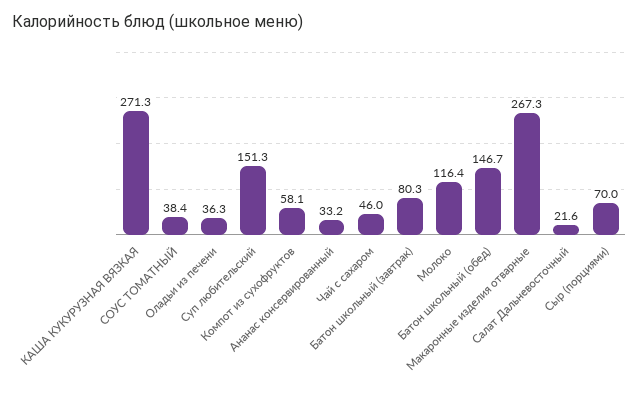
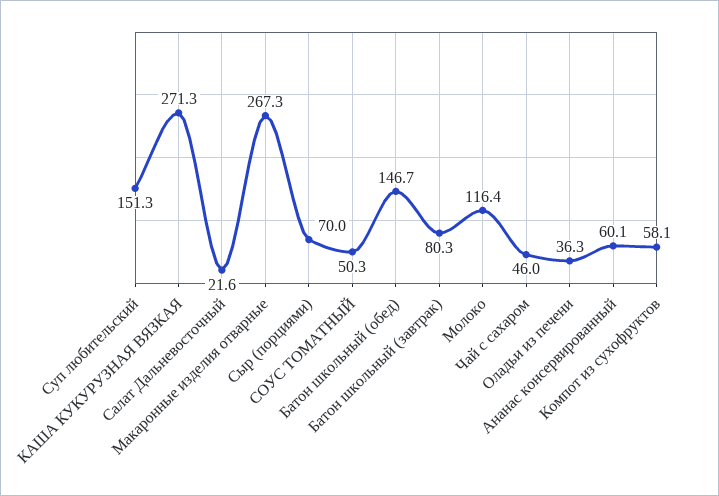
  {
    "КАША КУКУРУЗНАЯ ВЯЗКАЯ": 271.3,
-   "СОУС ТОМАТНЫЙ": 38.4,
+   "СОУС ТОМАТНЫЙ": 50.3,
    "Оладьи из печени": 36.3,
    "Суп любительский": 151.3,
    "Компот из сухофруктов": 58.1,
-   "Ананас консервированный": 33.2,
+   "Ананас консервированный": 60.1,
    "Чай с сахаром": 46,
    "Батон школьный (завтрак)": 80.3,
    "Молоко": 116.4,
    "Батон школьный (обед)": 146.7,
    "Макаронные изделия отварные": 267.3,
    "Салат Дальневосточный": 21.6,
    "Сыр (порциями)": 70
  }

